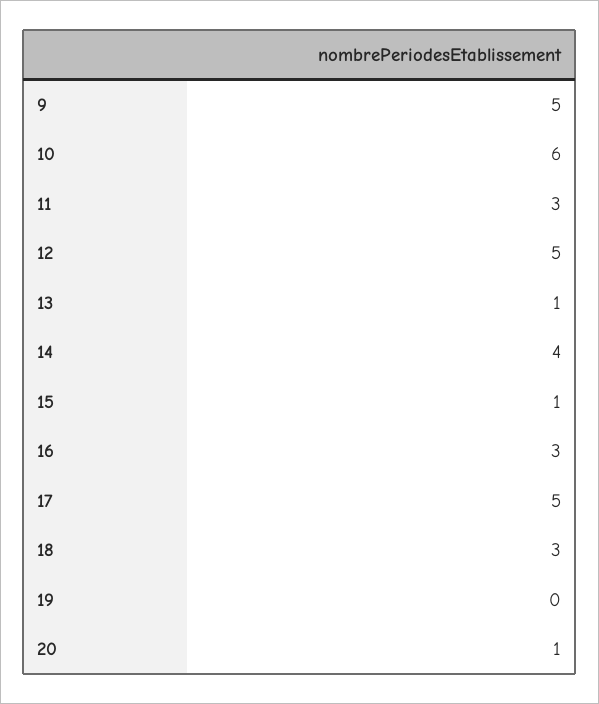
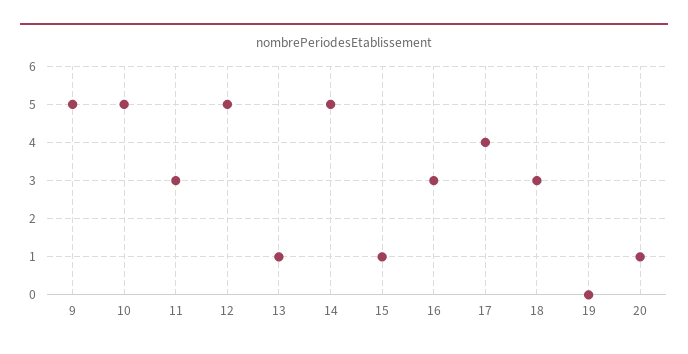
  {
    "9": 5,
-   "10": 6,
+   "10": 5,
    "11": 3,
    "12": 5,
    "13": 1,
-   "14": 4,
+   "14": 5,
    "15": 1,
    "16": 3,
-   "17": 5,
+   "17": 4,
    "18": 3,
    "19": 0,
    "20": 1
  }

